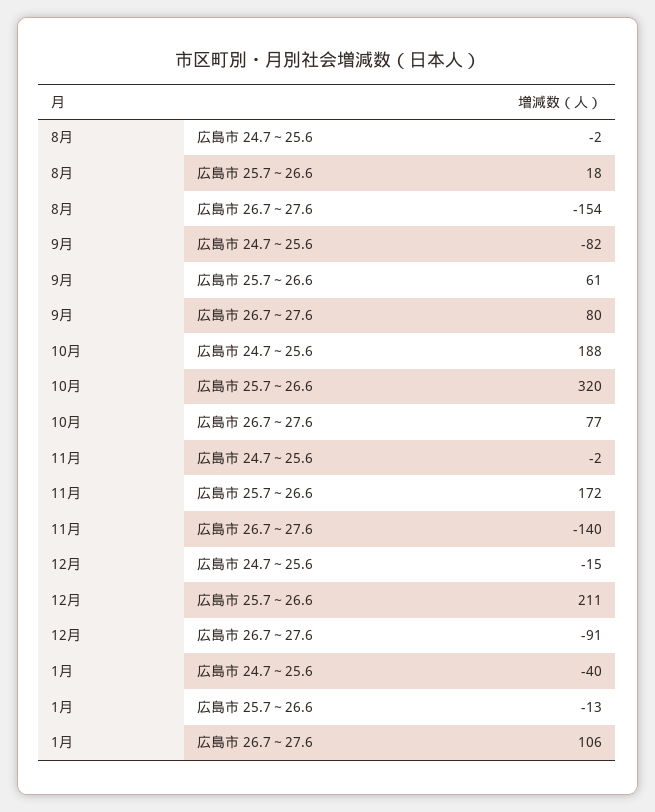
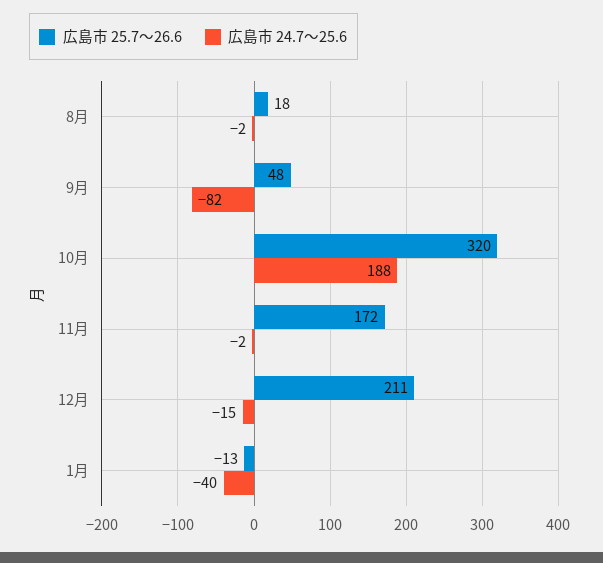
  {
    "広島市 24.7～25.6": {
      "8月": -2,
      "9月": -82,
      "10月": 188,
      "11月": -2,
      "12月": -15,
      "1月": -40
    },
    "広島市 25.7～26.6": {
      "8月": 18,
-     "9月": 61,
+     "9月": 48,
      "10月": 320,
      "11月": 172,
      "12月": 211,
      "1月": -13
-   },
+   }
-   "広島市 26.7～27.6": {
-     "8月": -154,
-     "9月": 80,
-     "10月": 77,
-     "11月": -140,
-     "12月": -91,
-     "1月": 106
-   }
  }

